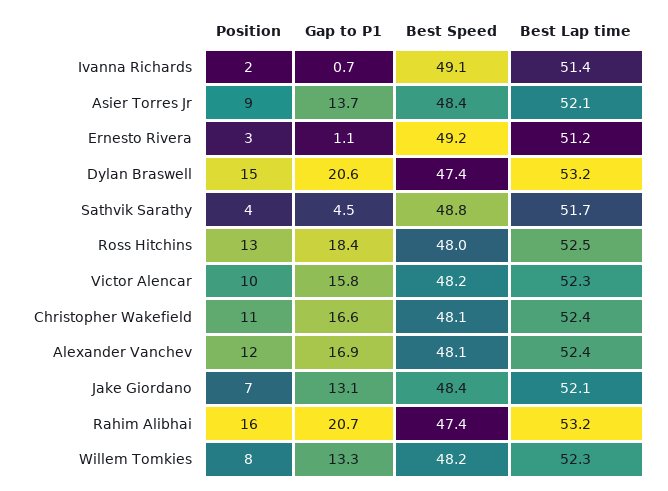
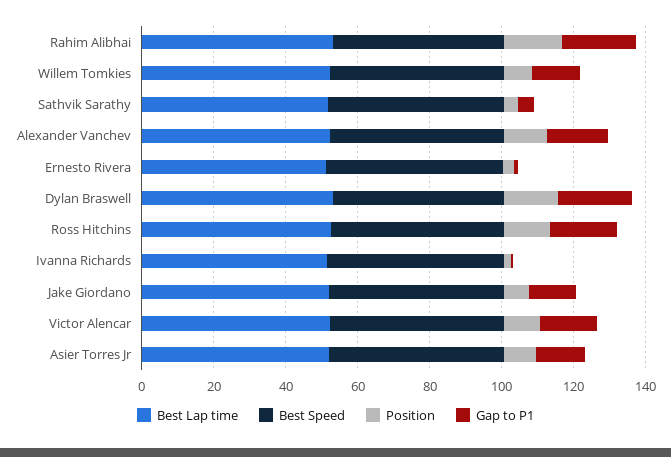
  {
    "Position": {
      "Ivanna Richards": 2,
      "Asier Torres Jr": 9,
      "Ernesto Rivera": 3,
      "Dylan Braswell": 15,
      "Sathvik Sarathy": 4,
      "Ross Hitchins": 13,
      "Victor Alencar": 10,
-     "Christopher Wakefield": 11,
      "Alexander Vanchev": 12,
      "Jake Giordano": 7,
      "Rahim Alibhai": 16,
      "Willem Tomkies": 8
    },
    "Gap to P1": {
      "Ivanna Richards": 0.7,
      "Asier Torres Jr": 13.7,
      "Ernesto Rivera": 1.1,
      "Dylan Braswell": 20.6,
      "Sathvik Sarathy": 4.5,
      "Ross Hitchins": 18.4,
      "Victor Alencar": 15.8,
-     "Christopher Wakefield": 16.6,
      "Alexander Vanchev": 16.9,
      "Jake Giordano": 13.1,
      "Rahim Alibhai": 20.7,
      "Willem Tomkies": 13.3
    },
    "Best Speed": {
      "Ivanna Richards": 49.1,
      "Asier Torres Jr": 48.4,
      "Ernesto Rivera": 49.2,
      "Dylan Braswell": 47.4,
      "Sathvik Sarathy": 48.8,
      "Ross Hitchins": 48,
      "Victor Alencar": 48.2,
-     "Christopher Wakefield": 48.1,
      "Alexander Vanchev": 48.1,
      "Jake Giordano": 48.4,
      "Rahim Alibhai": 47.4,
      "Willem Tomkies": 48.2
    },
    "Best Lap time": {
      "Ivanna Richards": 51.4,
      "Asier Torres Jr": 52.1,
      "Ernesto Rivera": 51.2,
      "Dylan Braswell": 53.2,
      "Sathvik Sarathy": 51.7,
      "Ross Hitchins": 52.5,
      "Victor Alencar": 52.3,
-     "Christopher Wakefield": 52.4,
      "Alexander Vanchev": 52.4,
      "Jake Giordano": 52.1,
      "Rahim Alibhai": 53.2,
      "Willem Tomkies": 52.3
    }
  }

